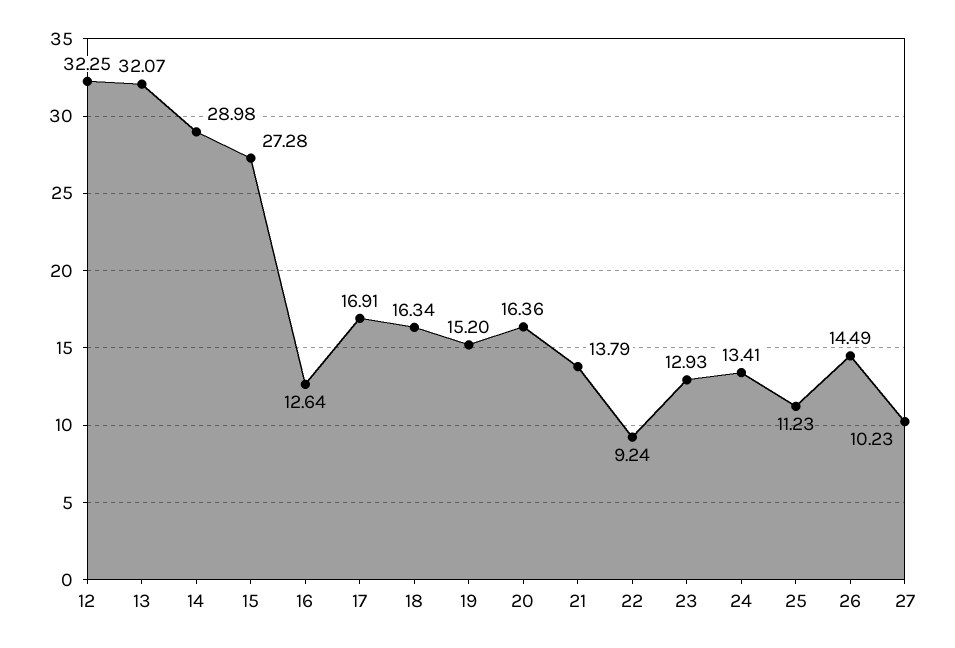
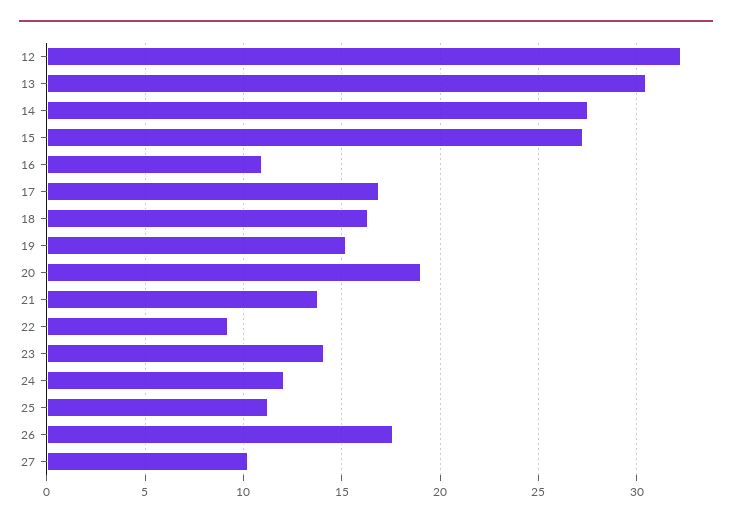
  {
    "12": 32.25,
-   "13": 32.07,
+   "13": 30.5,
-   "14": 28.98,
+   "14": 27.5,
    "15": 27.28,
-   "16": 12.64,
+   "16": 11,
    "17": 16.91,
    "18": 16.34,
    "19": 15.2,
-   "20": 16.36,
+   "20": 19,
    "21": 13.79,
    "22": 9.24,
-   "23": 12.93,
+   "23": 14,
-   "24": 13.41,
+   "24": 12,
    "25": 11.23,
-   "26": 14.49,
+   "26": 17.5,
    "27": 10.23
  }

